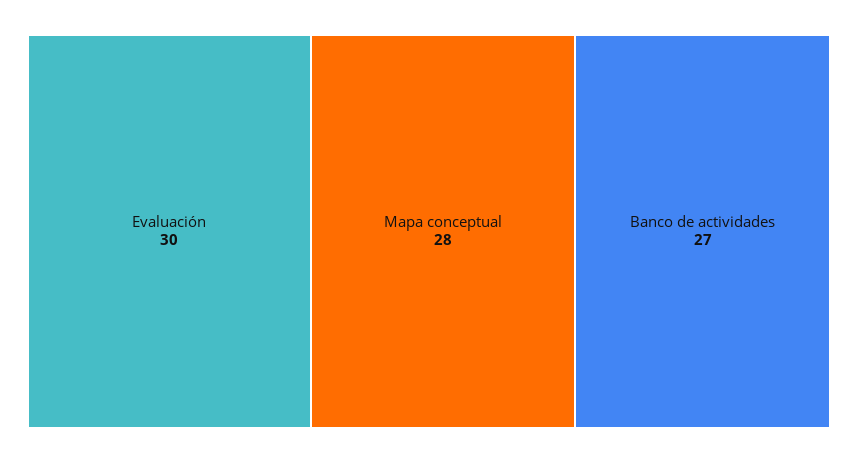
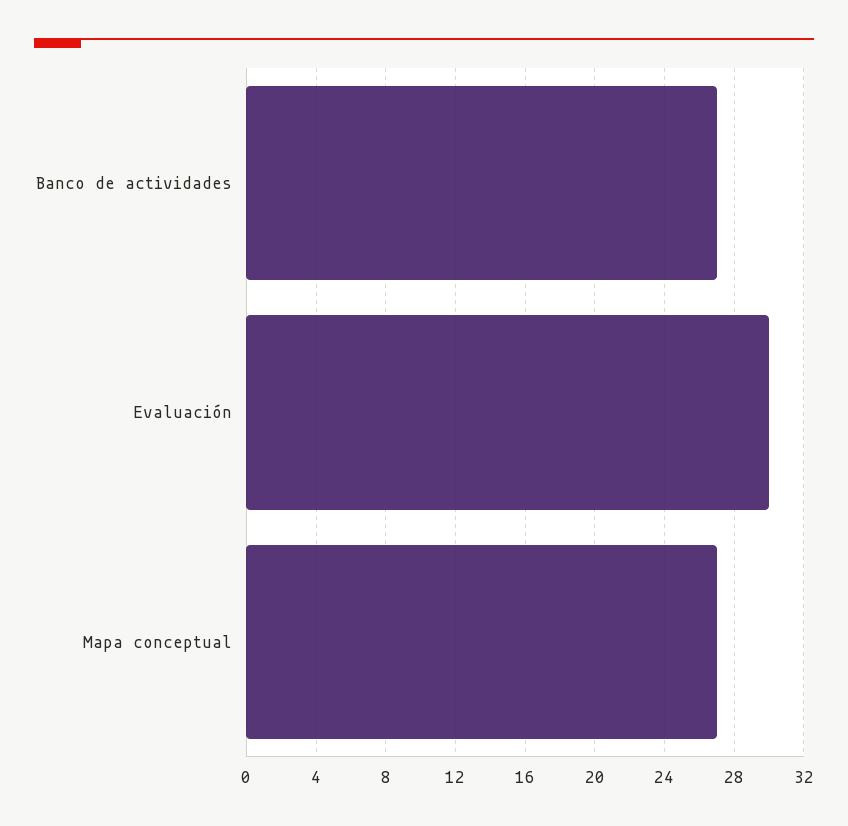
  {
    "Evaluación": 30,
-   "Mapa conceptual": 28,
+   "Mapa conceptual": 27,
    "Banco de actividades": 27
  }

